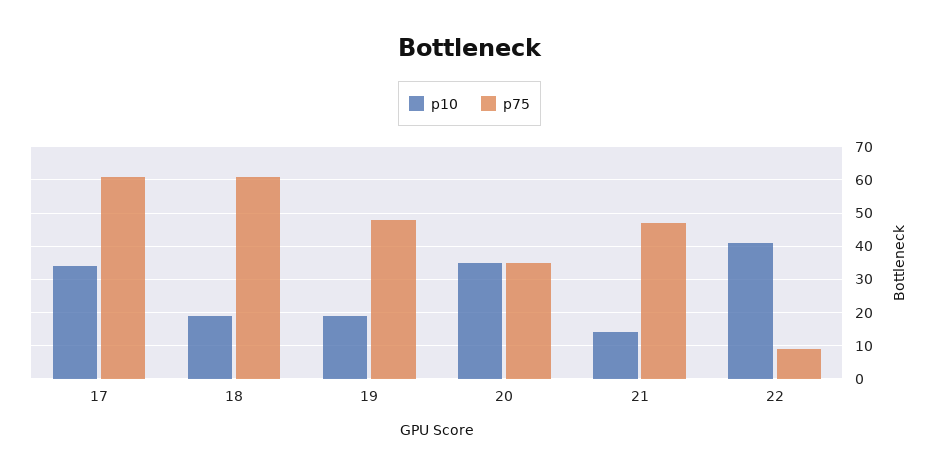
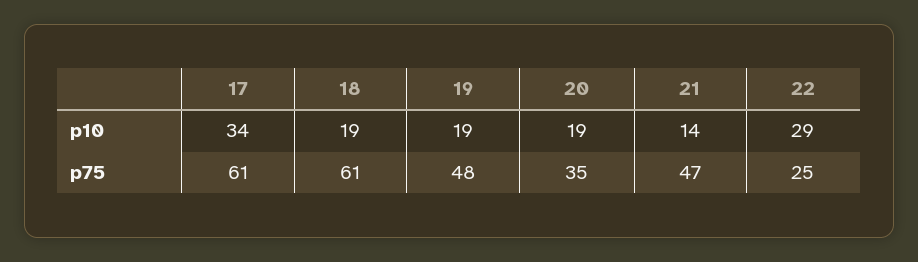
  {
    "p10": {
      "17": 34,
      "18": 19,
      "19": 19,
-     "20": 35,
+     "20": 19,
      "21": 14,
-     "22": 40
+     "22": 29
    },
    "p75": {
      "17": 61,
      "18": 61,
      "19": 48,
      "20": 35,
      "21": 47,
-     "22": 10
+     "22": 25
    }
  }

